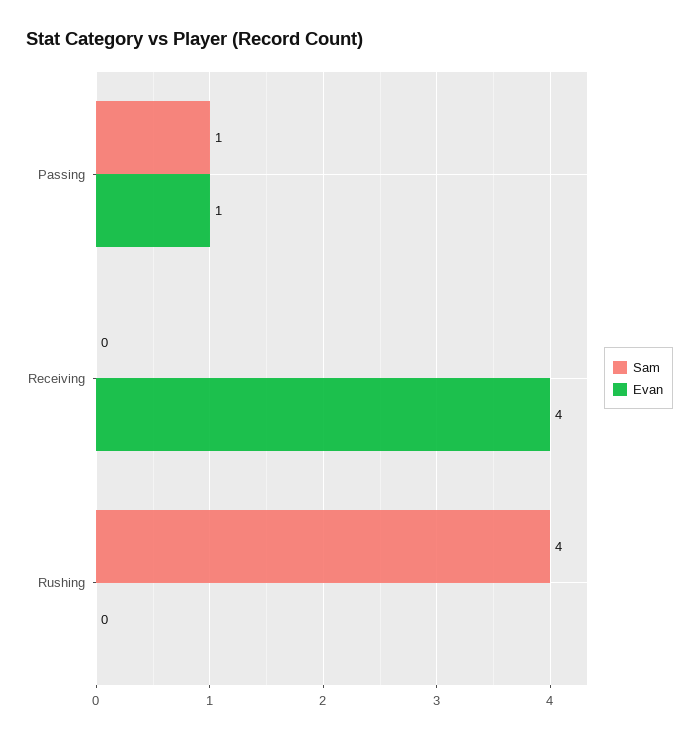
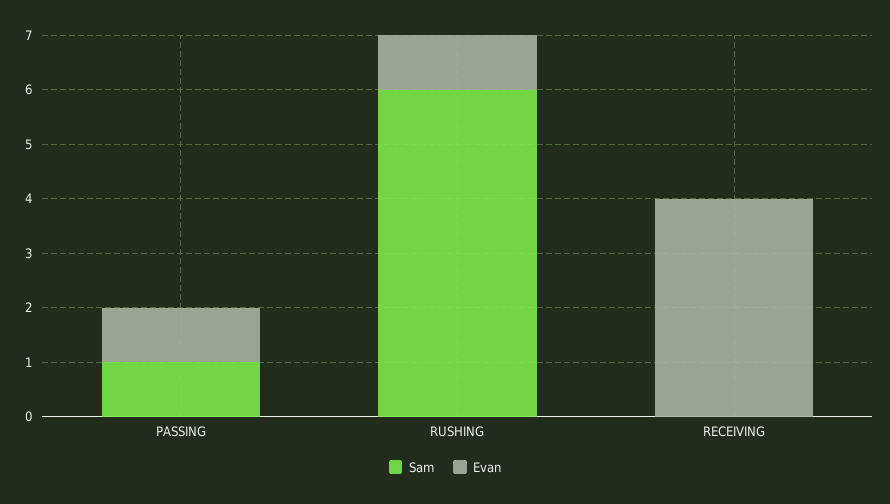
  {
    "Sam": {
      "Passing": 1,
      "Receiving": 0,
-     "Rushing": 4
+     "Rushing": 6
    },
    "Evan": {
      "Passing": 1,
      "Receiving": 4,
-     "Rushing": 0
+     "Rushing": 1
    }
  }

